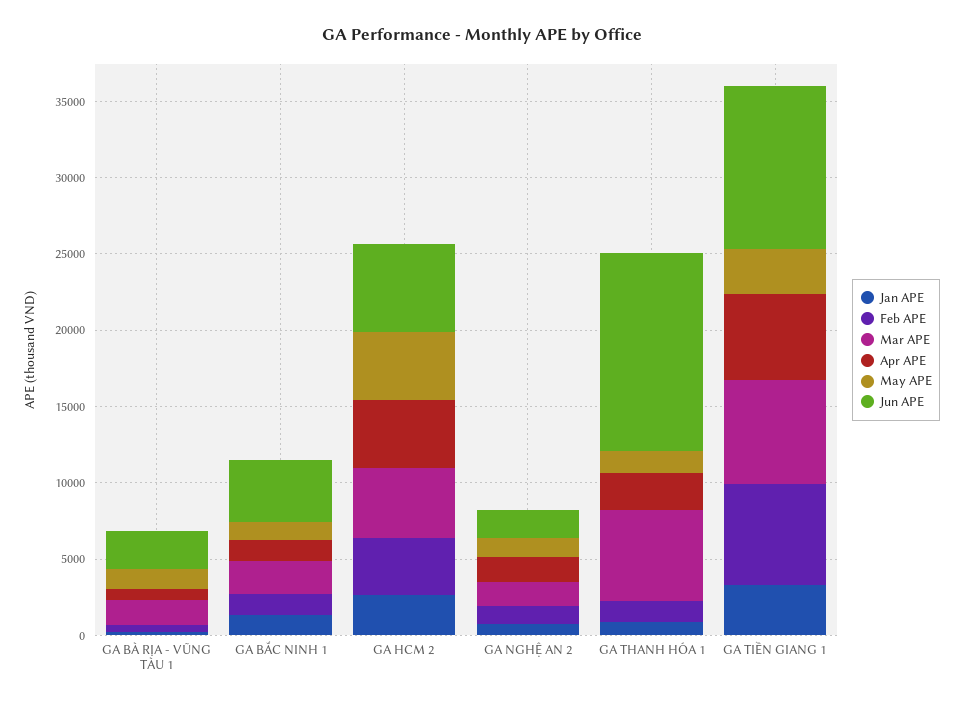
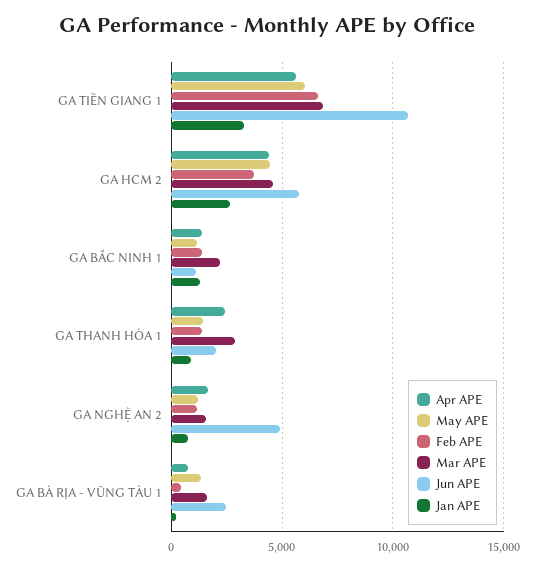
  {
    "Jan APE": {
      "GA BÀ RỊA - VŨNG TÀU 1": 0,
      "GA BẮC NINH 1": 1500,
      "GA HCM 2": 2500,
      "GA NGHỆ AN 2": 1000,
      "GA THANH HÓA 1": 1000,
      "GA TIỀN GIANG 1": 3500
    },
    "Feb APE": {
      "GA BÀ RỊA - VŨNG TÀU 1": 500,
      "GA BẮC NINH 1": 1500,
      "GA HCM 2": 3500,
      "GA NGHỆ AN 2": 1000,
      "GA THANH HÓA 1": 1500,
      "GA TIỀN GIANG 1": 6500
    },
    "Mar APE": {
      "GA BÀ RỊA - VŨNG TÀU 1": 1500,
      "GA BẮC NINH 1": 2000,
      "GA HCM 2": 4500,
      "GA NGHỆ AN 2": 1500,
-     "GA THANH HÓA 1": 6000,
+     "GA THANH HÓA 1": 3000,
      "GA TIỀN GIANG 1": 7000
    },
    "Apr APE": {
      "GA BÀ RỊA - VŨNG TÀU 1": 1000,
      "GA BẮC NINH 1": 1500,
      "GA HCM 2": 4500,
      "GA NGHỆ AN 2": 1500,
      "GA THANH HÓA 1": 2500,
      "GA TIỀN GIANG 1": 5500
    },
    "May APE": {
      "GA BÀ RỊA - VŨNG TÀU 1": 1500,
      "GA BẮC NINH 1": 1000,
      "GA HCM 2": 4500,
      "GA NGHỆ AN 2": 1000,
      "GA THANH HÓA 1": 1500,
-     "GA TIỀN GIANG 1": 3000
+     "GA TIỀN GIANG 1": 6000
    },
    "Jun APE": {
      "GA BÀ RỊA - VŨNG TÀU 1": 2500,
-     "GA BẮC NINH 1": 4000,
+     "GA BẮC NINH 1": 1000,
      "GA HCM 2": 6000,
-     "GA NGHỆ AN 2": 2000,
+     "GA NGHỆ AN 2": 5000,
-     "GA THANH HÓA 1": 13000,
+     "GA THANH HÓA 1": 2000,
      "GA TIỀN GIANG 1": 10500
    }
  }

